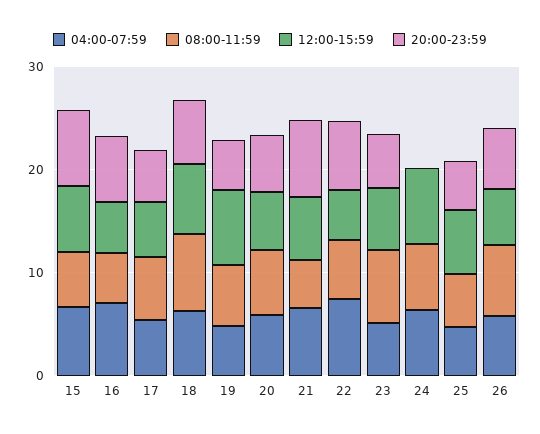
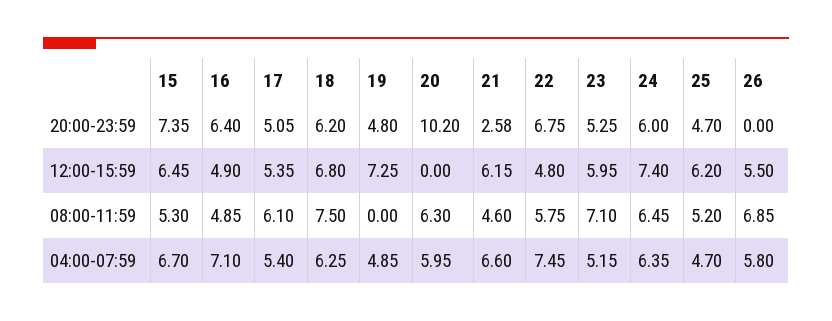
  {
    "04:00-07:59": {
      "15": 6.7,
      "16": 7.1,
      "17": 5.4,
      "18": 6.25,
      "19": 4.85,
      "20": 5.95,
      "21": 6.6,
      "22": 7.45,
      "23": 5.15,
      "24": 6.35,
      "25": 4.7,
      "26": 5.8
    },
    "08:00-11:59": {
      "15": 5.3,
      "16": 4.85,
      "17": 6.1,
      "18": 7.5,
-     "19": 6,
+     "19": 0,
      "20": 6.3,
      "21": 4.6,
      "22": 5.75,
      "23": 7.1,
      "24": 6.45,
      "25": 5.2,
      "26": 6.85
    },
    "12:00-15:59": {
      "15": 6.45,
      "16": 4.9,
      "17": 5.35,
      "18": 6.8,
      "19": 7.25,
-     "20": 6,
+     "20": 0,
      "21": 6.15,
      "22": 4.8,
      "23": 5.95,
      "24": 7.4,
      "25": 6.2,
      "26": 5.5
    },
    "20:00-23:59": {
      "15": 7.35,
      "16": 6.4,
      "17": 5.05,
      "18": 6.2,
      "19": 4.8,
-     "20": 6,
+     "20": 10.2,
-     "21": 8,
+     "21": 2.58,
      "22": 6.75,
      "23": 5.25,
-     "24": 0,
+     "24": 6,
      "25": 4.7,
-     "26": 6
+     "26": 0
    }
  }

